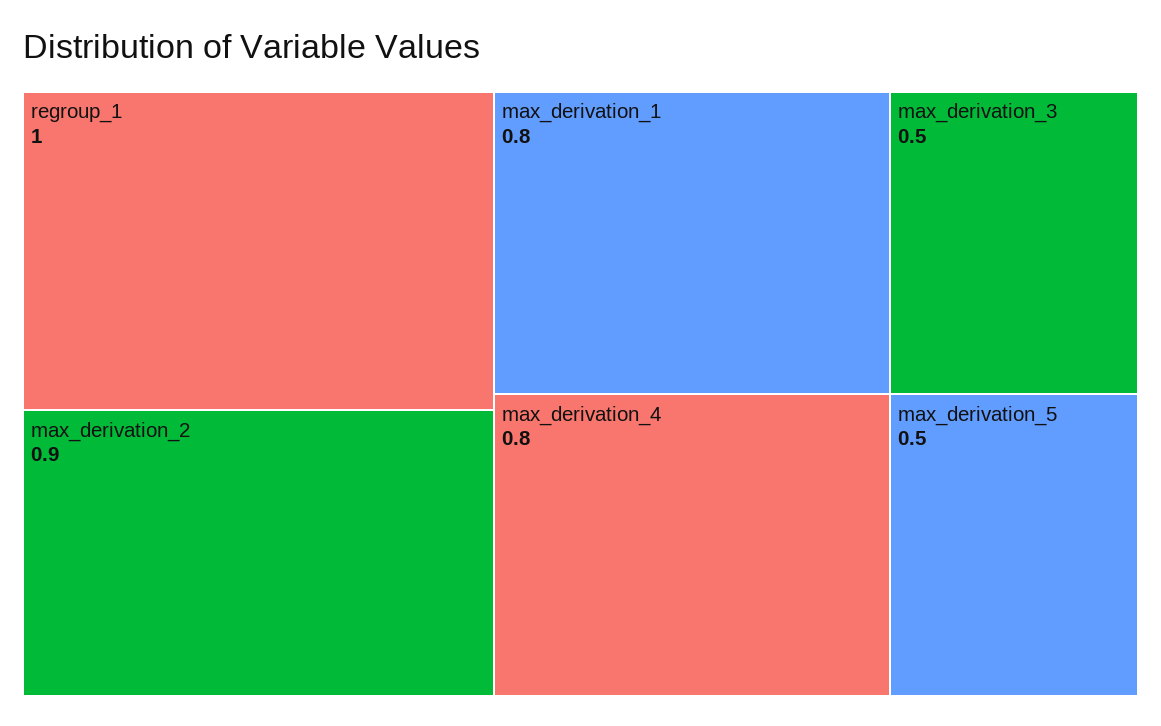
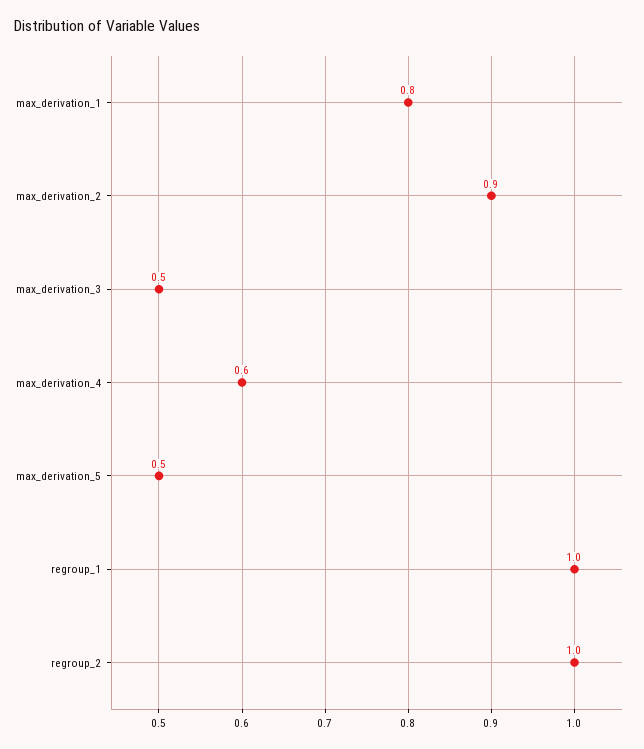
  {
    "regroup_1": 1,
    "max_derivation_2": 0.9,
    "max_derivation_1": 0.8,
-   "max_derivation_4": 0.8,
+   "max_derivation_4": 0.6,
    "max_derivation_3": 0.5,
-   "max_derivation_5": 0.5
+   "max_derivation_5": 0.5,
+   "regroup_2": 1
  }

